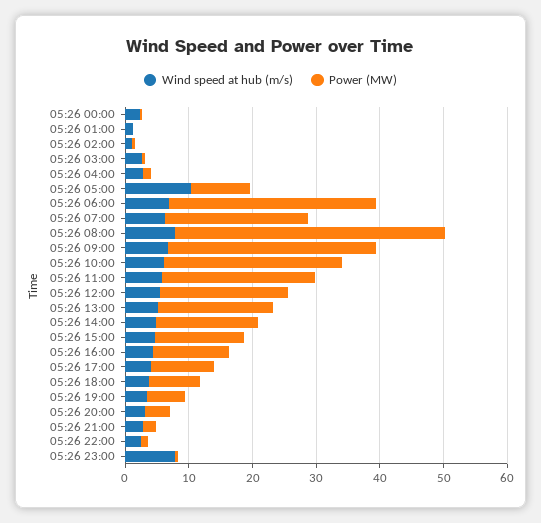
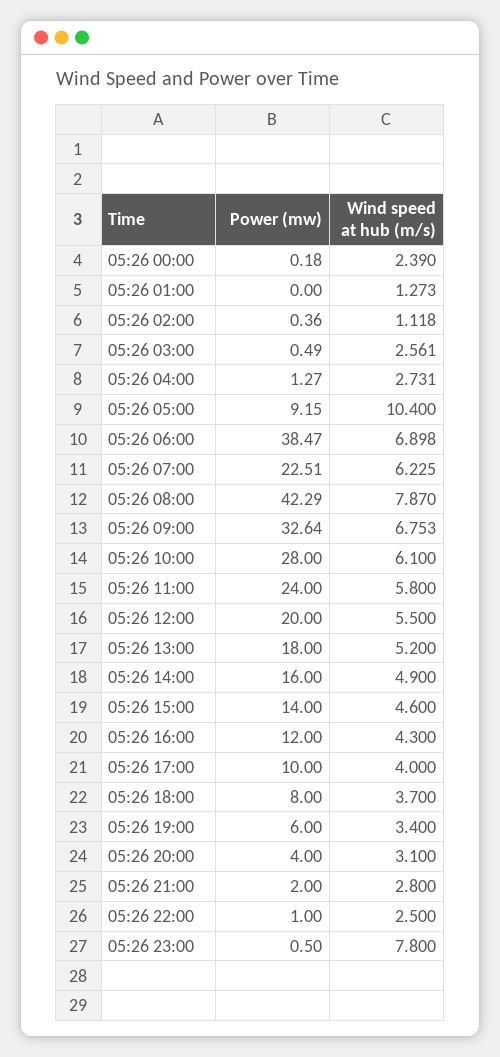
  {
    "Wind speed at hub (m/s)": {
      "05:26 00:00": 2.39,
      "05:26 01:00": 1.273,
      "05:26 02:00": 1.118,
      "05:26 03:00": 2.561,
      "05:26 04:00": 2.731,
      "05:26 05:00": 10.4,
      "05:26 06:00": 6.898,
      "05:26 07:00": 6.225,
      "05:26 08:00": 7.87,
      "05:26 09:00": 6.753,
      "05:26 10:00": 6.1,
      "05:26 11:00": 5.8,
      "05:26 12:00": 5.5,
      "05:26 13:00": 5.2,
      "05:26 14:00": 4.9,
      "05:26 15:00": 4.6,
      "05:26 16:00": 4.3,
      "05:26 17:00": 4,
      "05:26 18:00": 3.7,
      "05:26 19:00": 3.4,
      "05:26 20:00": 3.1,
      "05:26 21:00": 2.8,
      "05:26 22:00": 2.5,
      "05:26 23:00": 7.8
    },
    "Power (MW)": {
      "05:26 00:00": 0.18,
      "05:26 01:00": 0,
      "05:26 02:00": 0.36,
      "05:26 03:00": 0.49,
      "05:26 04:00": 1.27,
      "05:26 05:00": 9.15,
-     "05:26 06:00": 32,
+     "05:26 06:00": 38.47,
      "05:26 07:00": 22.51,
      "05:26 08:00": 42.29,
      "05:26 09:00": 32.64,
      "05:26 10:00": 28,
      "05:26 11:00": 24,
      "05:26 12:00": 20,
      "05:26 13:00": 18,
      "05:26 14:00": 16,
      "05:26 15:00": 14,
      "05:26 16:00": 12,
      "05:26 17:00": 10,
      "05:26 18:00": 8,
      "05:26 19:00": 6,
      "05:26 20:00": 4,
      "05:26 21:00": 2,
      "05:26 22:00": 1,
      "05:26 23:00": 0.5
    }
  }

